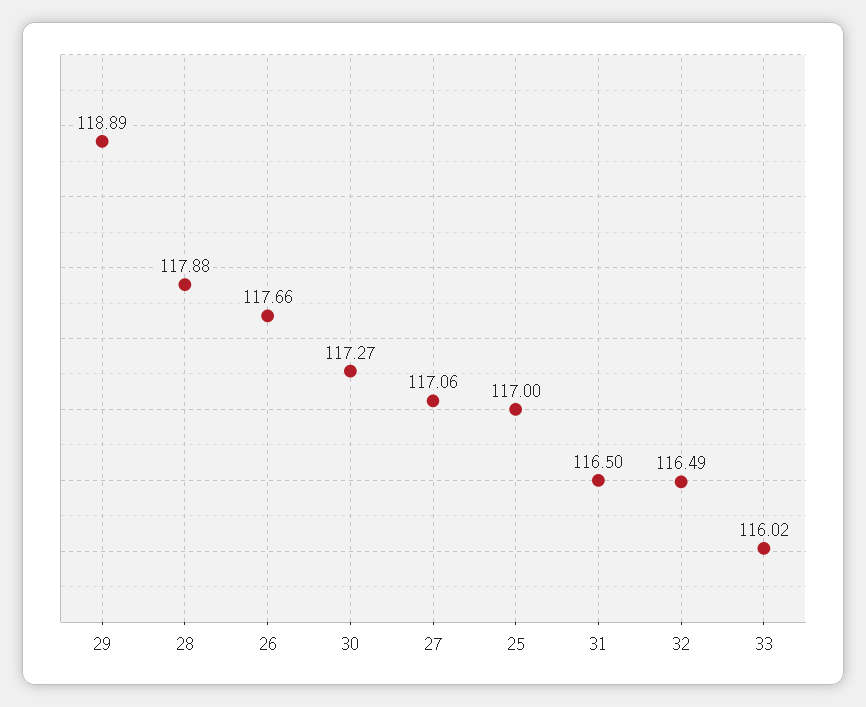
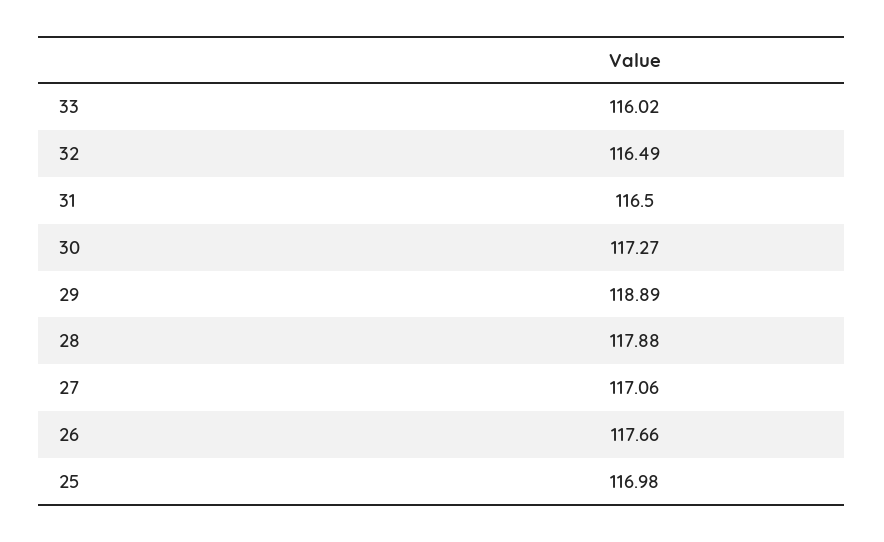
  {
    "29": 118.89,
    "28": 117.88,
    "26": 117.66,
    "30": 117.27,
    "27": 117.06,
-   "25": 117,
+   "25": 116.98,
    "31": 116.5,
    "32": 116.49,
    "33": 116.02
  }

